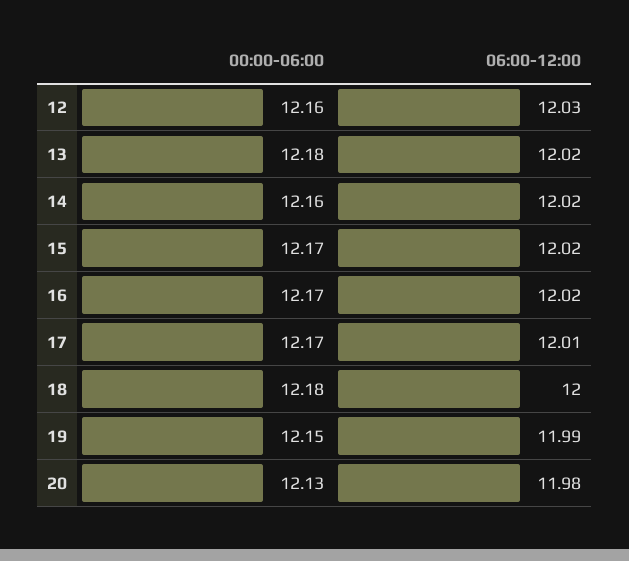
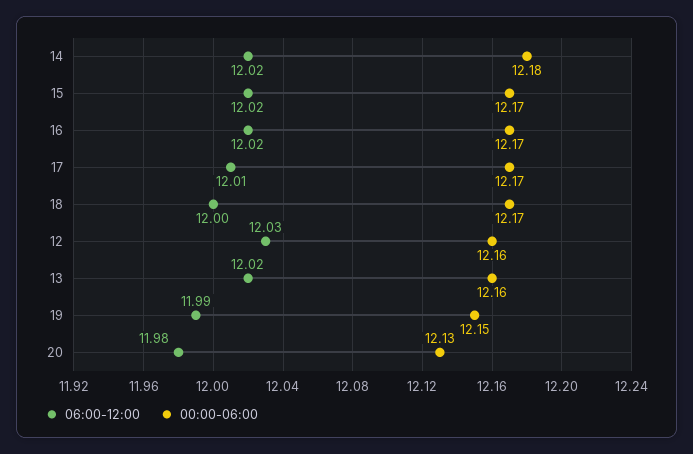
  {
    "00:00-06:00": {
      "12": 12.16,
-     "13": 12.18,
+     "13": 12.16,
-     "14": 12.16,
+     "14": 12.18,
      "15": 12.17,
      "16": 12.17,
      "17": 12.17,
-     "18": 12.18,
+     "18": 12.17,
      "19": 12.15,
      "20": 12.13
    },
    "06:00-12:00": {
      "12": 12.03,
      "13": 12.02,
      "14": 12.02,
      "15": 12.02,
      "16": 12.02,
      "17": 12.01,
      "18": 12,
      "19": 11.99,
      "20": 11.98
    }
  }

